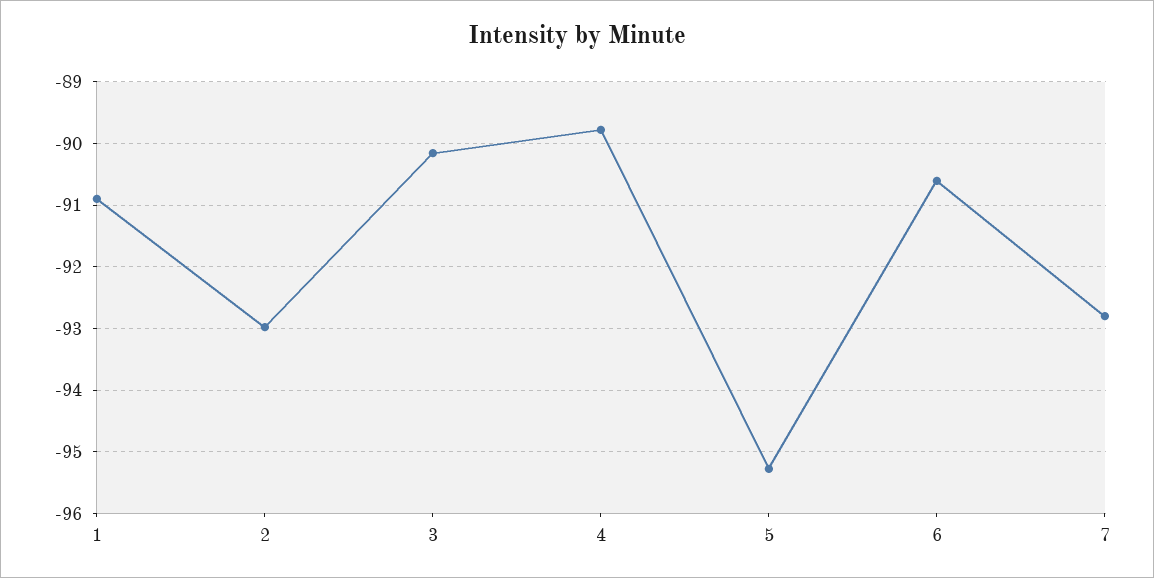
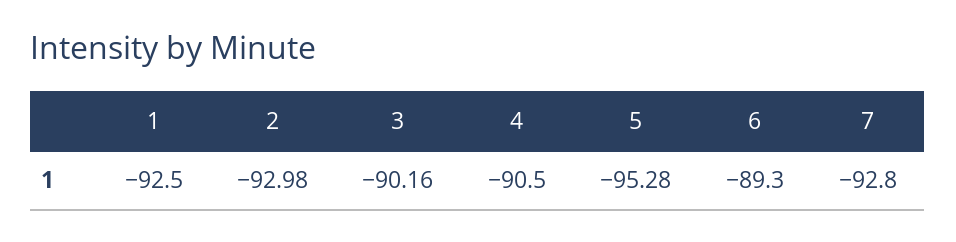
  {
-   "1": -90.9,
+   "1": -92.5,
    "2": -92.98,
    "3": -90.16,
-   "4": -89.8,
+   "4": -90.5,
    "5": -95.28,
-   "6": -90.6,
+   "6": -89.3,
    "7": -92.8
  }

